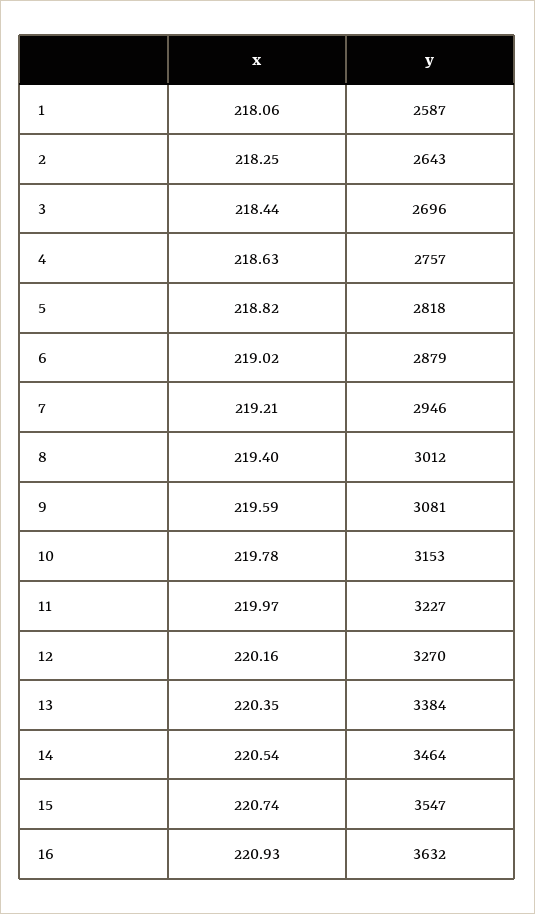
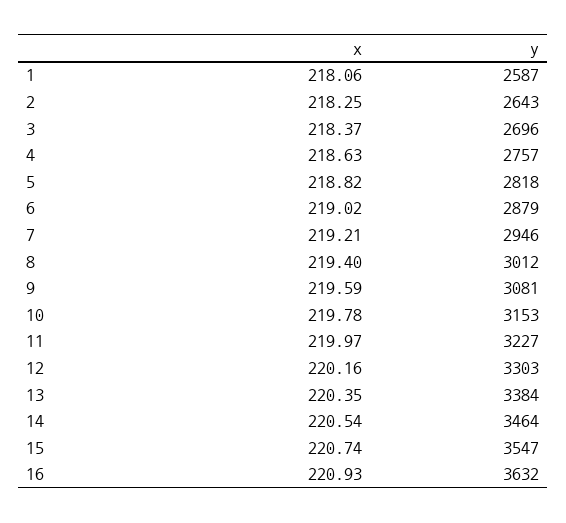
  {
    "x": {
      "1": 218.06,
      "2": 218.25,
-     "3": 218.44,
+     "3": 218.37,
      "4": 218.63,
      "5": 218.82,
      "6": 219.02,
      "7": 219.21,
      "8": 219.4,
      "9": 219.59,
      "10": 219.78,
      "11": 219.97,
      "12": 220.16,
      "13": 220.35,
      "14": 220.54,
      "15": 220.74,
      "16": 220.93
    },
    "y": {
      "1": 2587,
      "2": 2643,
      "3": 2696,
      "4": 2757,
      "5": 2818,
      "6": 2879,
      "7": 2946,
      "8": 3012,
      "9": 3081,
      "10": 3153,
      "11": 3227,
-     "12": 3270,
+     "12": 3303,
      "13": 3384,
      "14": 3464,
      "15": 3547,
      "16": 3632
    }
  }

